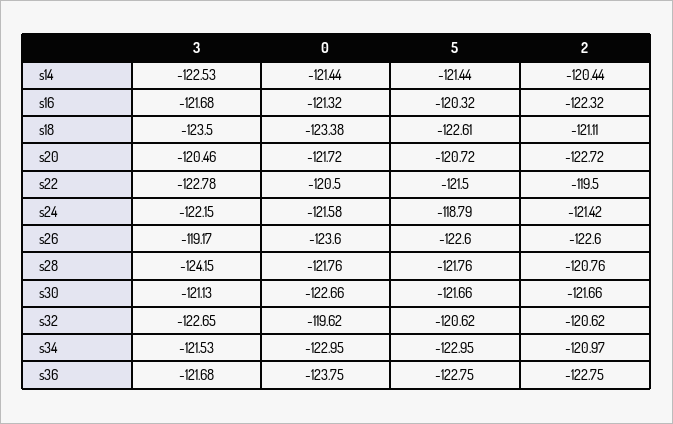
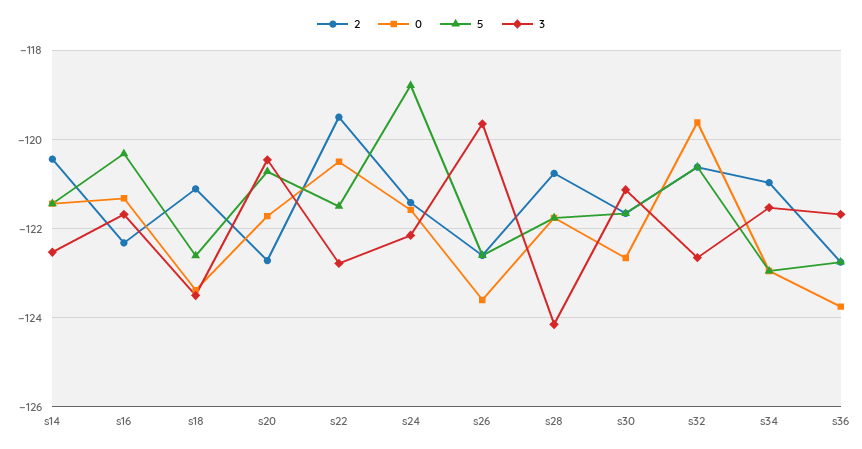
  {
    "3": {
      "s14": -122.53,
      "s16": -121.68,
      "s18": -123.5,
      "s20": -120.46,
      "s22": -122.78,
      "s24": -122.15,
-     "s26": -119.17,
+     "s26": -119.6,
      "s28": -124.15,
      "s30": -121.13,
      "s32": -122.65,
      "s34": -121.53,
      "s36": -121.68
    },
    "0": {
      "s14": -121.44,
      "s16": -121.32,
      "s18": -123.38,
      "s20": -121.72,
      "s22": -120.5,
      "s24": -121.58,
      "s26": -123.6,
      "s28": -121.76,
      "s30": -122.66,
      "s32": -119.62,
      "s34": -122.95,
      "s36": -123.75
    },
    "5": {
      "s14": -121.44,
      "s16": -120.32,
      "s18": -122.61,
      "s20": -120.72,
      "s22": -121.5,
      "s24": -118.79,
      "s26": -122.6,
      "s28": -121.76,
      "s30": -121.66,
      "s32": -120.62,
      "s34": -122.95,
      "s36": -122.75
    },
    "2": {
      "s14": -120.44,
      "s16": -122.32,
      "s18": -121.11,
      "s20": -122.72,
      "s22": -119.5,
      "s24": -121.42,
      "s26": -122.6,
      "s28": -120.76,
      "s30": -121.66,
      "s32": -120.62,
      "s34": -120.97,
      "s36": -122.75
    }
  }

